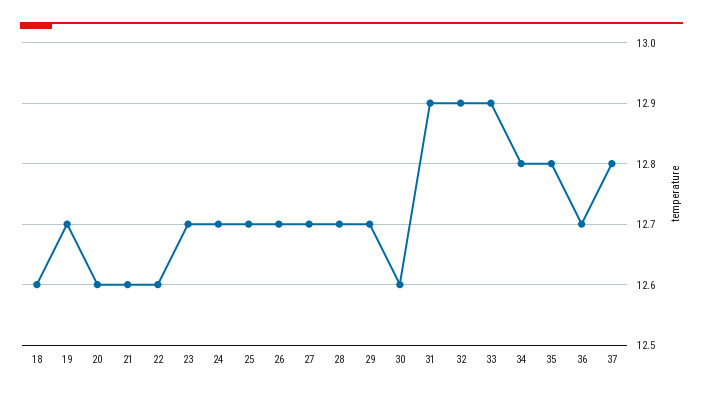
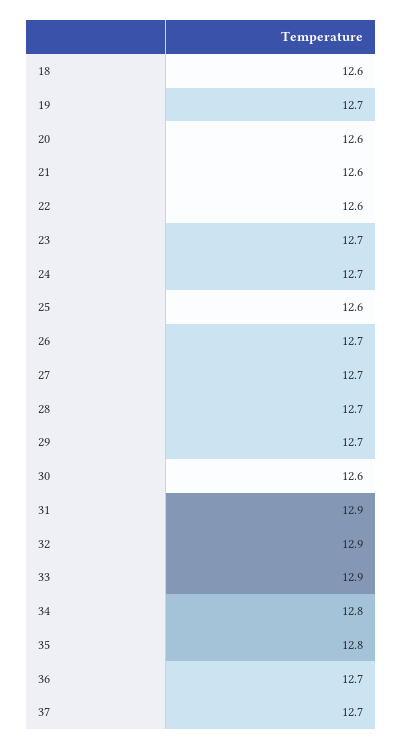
  {
    "18": 12.6,
    "19": 12.7,
    "20": 12.6,
    "21": 12.6,
    "22": 12.6,
    "23": 12.7,
    "24": 12.7,
-   "25": 12.7,
+   "25": 12.6,
    "26": 12.7,
    "27": 12.7,
    "28": 12.7,
    "29": 12.7,
    "30": 12.6,
    "31": 12.9,
    "32": 12.9,
    "33": 12.9,
    "34": 12.8,
    "35": 12.8,
    "36": 12.7,
-   "37": 12.8
+   "37": 12.7
  }

